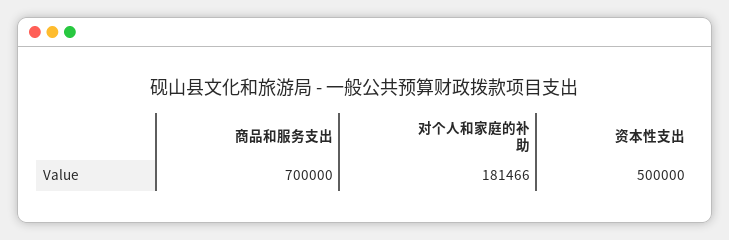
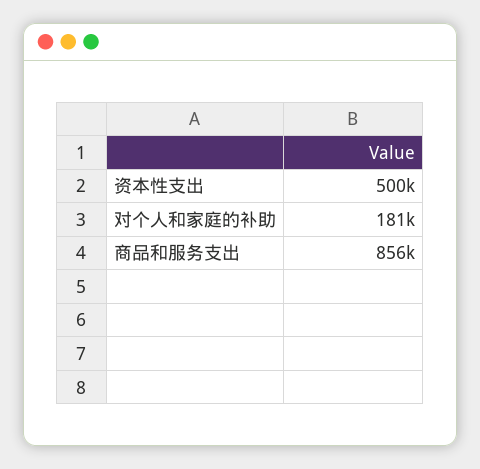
  {
-   "商品和服务支出": 700000,
+   "商品和服务支出": 856000,
    "对个人和家庭的补助": 181466,
    "资本性支出": 500000
  }

